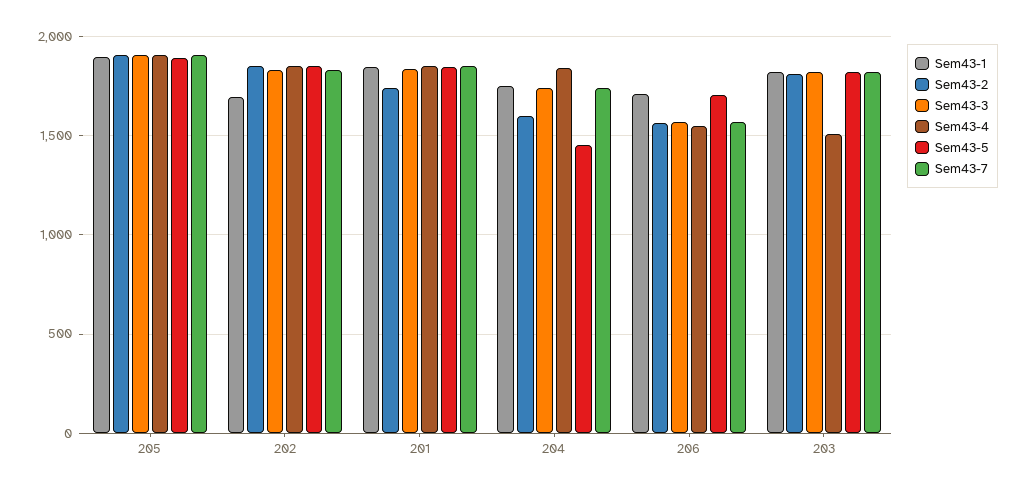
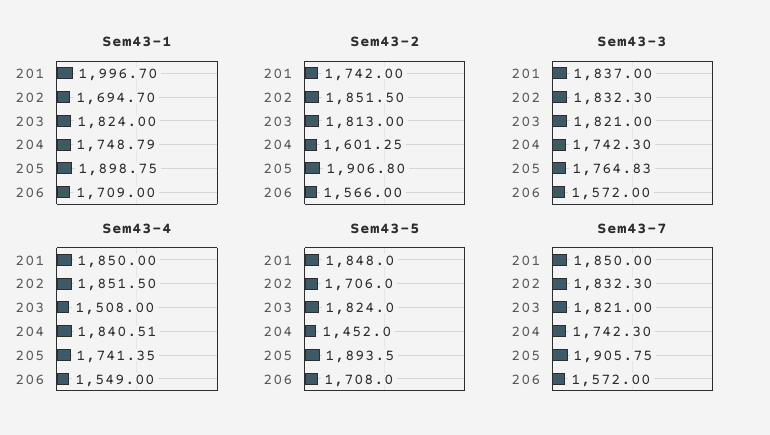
  {
    "Sem43-1": {
      "205": 1898.75,
      "202": 1694.7,
-     "201": 1850,
+     "201": 1996.7,
      "204": 1748.79,
      "206": 1709,
      "203": 1824
    },
    "Sem43-2": {
      "205": 1906.8,
      "202": 1851.5,
      "201": 1742,
      "204": 1601.25,
      "206": 1566,
      "203": 1813
    },
    "Sem43-3": {
-     "205": 1900,
+     "205": 1764.83,
      "202": 1832.3,
      "201": 1837,
      "204": 1742.3,
      "206": 1572,
      "203": 1821
    },
    "Sem43-4": {
-     "205": 1900,
+     "205": 1741.35,
      "202": 1851.5,
      "201": 1850,
      "204": 1840.51,
      "206": 1549,
      "203": 1508
    },
    "Sem43-5": {
      "205": 1893.5,
-     "202": 1850,
+     "202": 1706,
      "201": 1848,
      "204": 1452,
      "206": 1708,
      "203": 1824
    },
    "Sem43-7": {
      "205": 1905.75,
      "202": 1832.3,
      "201": 1850,
      "204": 1742.3,
      "206": 1572,
      "203": 1821
    }
  }

